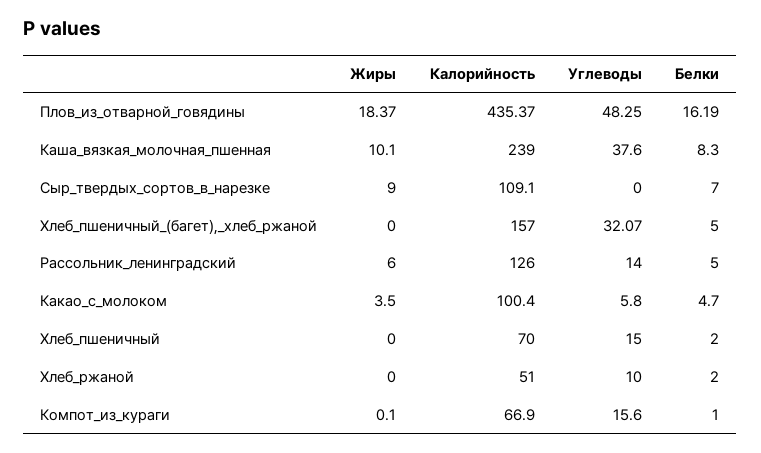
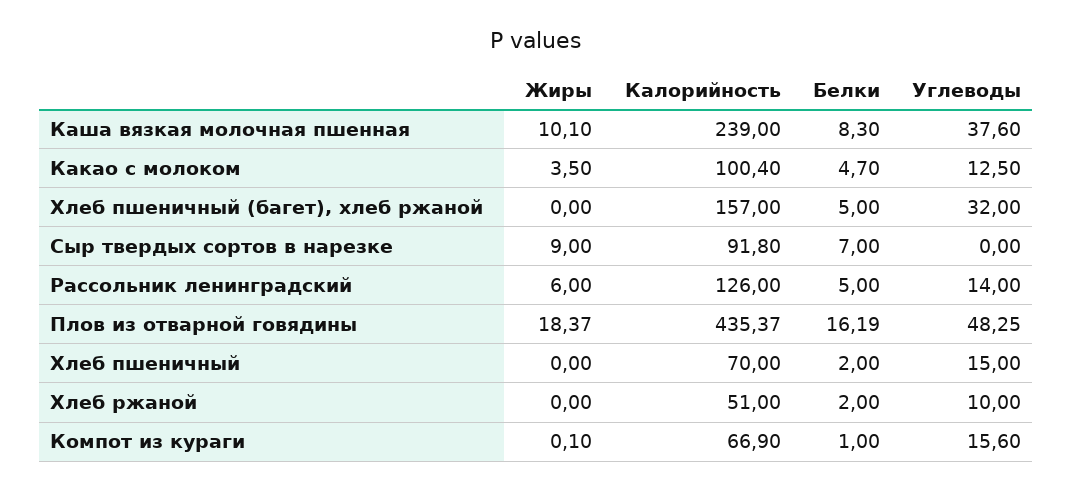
  {
    "Жиры": {
      "Плов_из_отварной_говядины": 18.37,
      "Каша_вязкая_молочная_пшенная": 10.1,
      "Сыр_твердых_сортов_в_нарезке": 9,
      "Хлеб_пшеничный_(багет),_хлеб_ржаной": 0,
      "Рассольник_ленинградский": 6,
      "Какао_с_молоком": 3.5,
      "Хлеб_пшеничный": 0,
      "Хлеб_ржаной": 0,
      "Компот_из_кураги": 0.1
    },
    "Калорийность": {
      "Плов_из_отварной_говядины": 435.37,
      "Каша_вязкая_молочная_пшенная": 239,
-     "Сыр_твердых_сортов_в_нарезке": 109.1,
+     "Сыр_твердых_сортов_в_нарезке": 91.8,
      "Хлеб_пшеничный_(багет),_хлеб_ржаной": 157,
      "Рассольник_ленинградский": 126,
      "Какао_с_молоком": 100.4,
      "Хлеб_пшеничный": 70,
      "Хлеб_ржаной": 51,
      "Компот_из_кураги": 66.9
    },
    "Углеводы": {
      "Плов_из_отварной_говядины": 48.25,
      "Каша_вязкая_молочная_пшенная": 37.6,
      "Сыр_твердых_сортов_в_нарезке": 0,
-     "Хлеб_пшеничный_(багет),_хлеб_ржаной": 32.07,
+     "Хлеб_пшеничный_(багет),_хлеб_ржаной": 32,
      "Рассольник_ленинградский": 14,
-     "Какао_с_молоком": 5.8,
+     "Какао_с_молоком": 12.5,
      "Хлеб_пшеничный": 15,
      "Хлеб_ржаной": 10,
      "Компот_из_кураги": 15.6
    },
    "Белки": {
      "Плов_из_отварной_говядины": 16.19,
      "Каша_вязкая_молочная_пшенная": 8.3,
      "Сыр_твердых_сортов_в_нарезке": 7,
      "Хлеб_пшеничный_(багет),_хлеб_ржаной": 5,
      "Рассольник_ленинградский": 5,
      "Какао_с_молоком": 4.7,
      "Хлеб_пшеничный": 2,
      "Хлеб_ржаной": 2,
      "Компот_из_кураги": 1
    }
  }

